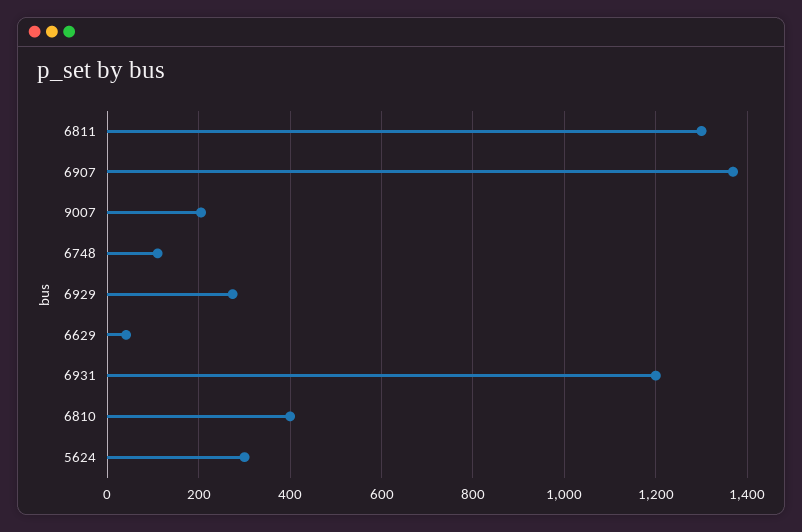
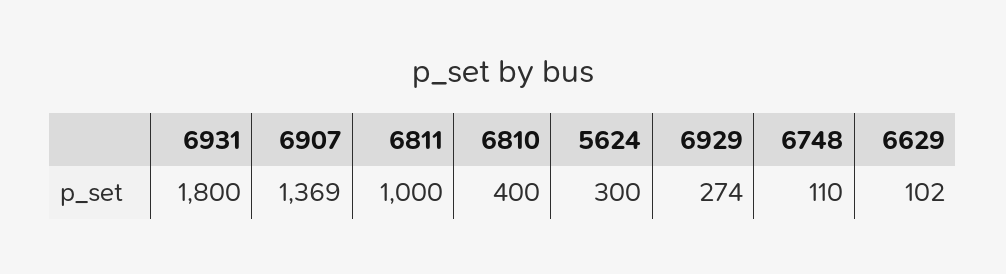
  {
-   "6811": 1300,
+   "6811": 1000,
    "6907": 1369,
-   "9007": 200,
    "6748": 110,
    "6929": 274,
-   "6629": 40,
+   "6629": 102,
-   "6931": 1200,
+   "6931": 1800,
    "6810": 400,
    "5624": 300
  }

